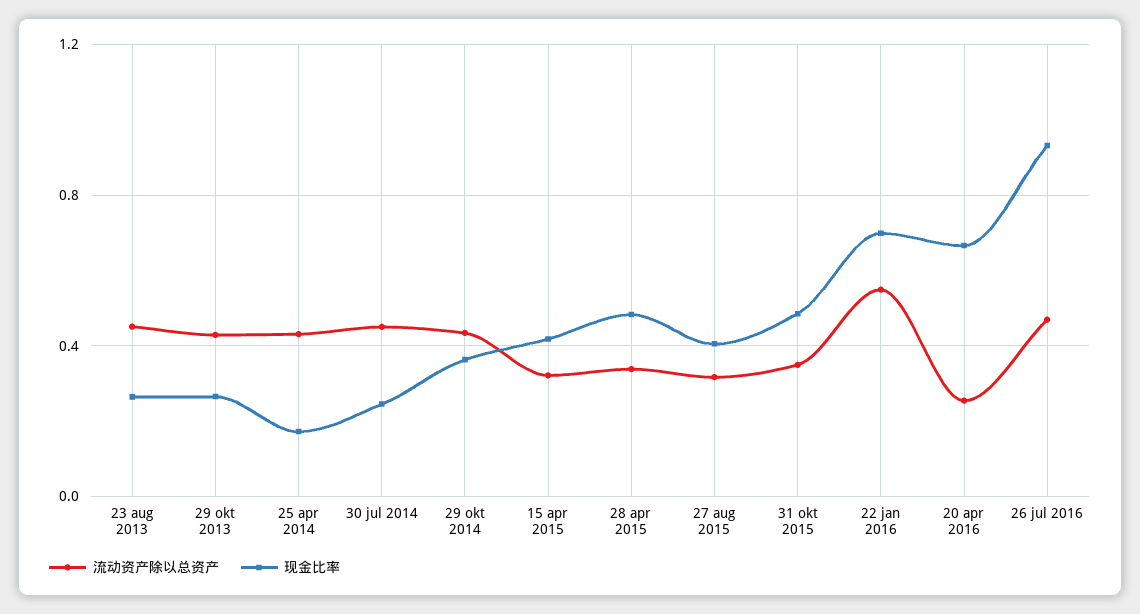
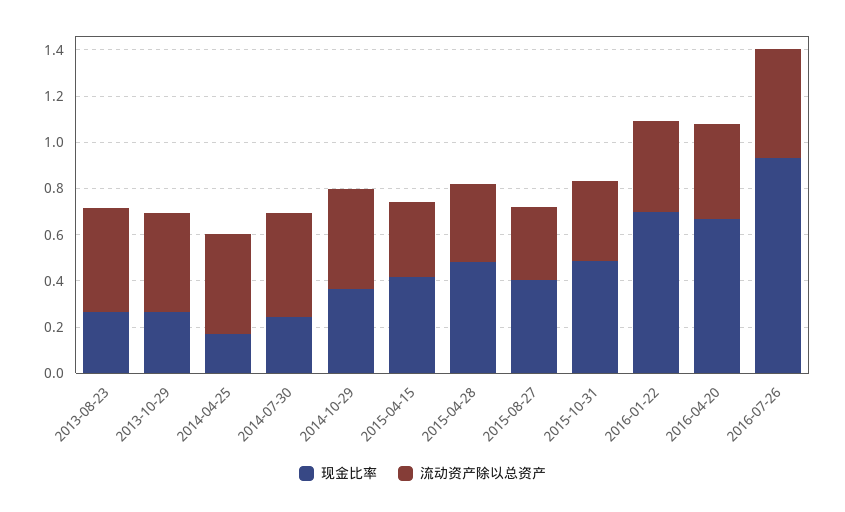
  {
    "流动资产除以总资产": {
      "23 aug 2013": 0.45,
      "29 okt 2013": 0.45,
      "25 apr 2014": 0.45,
      "30 jul 2014": 0.45,
      "29 okt 2014": 0.45,
      "15 apr 2015": 0.3,
      "28 apr 2015": 0.35,
      "27 aug 2015": 0.3,
      "31 okt 2015": 0.35,
-     "22 jan 2016": 0.55,
+     "22 jan 2016": 0.4,
-     "20 apr 2016": 0.25,
+     "20 apr 2016": 0.4,
      "26 jul 2016": 0.45
    },
    "现金比率": {
      "23 aug 2013": 0.25,
      "29 okt 2013": 0.25,
      "25 apr 2014": 0.15,
      "30 jul 2014": 0.25,
      "29 okt 2014": 0.35,
      "15 apr 2015": 0.4,
      "28 apr 2015": 0.5,
      "27 aug 2015": 0.4,
      "31 okt 2015": 0.5,
      "22 jan 2016": 0.7,
      "20 apr 2016": 0.65,
      "26 jul 2016": 0.95
    }
  }

